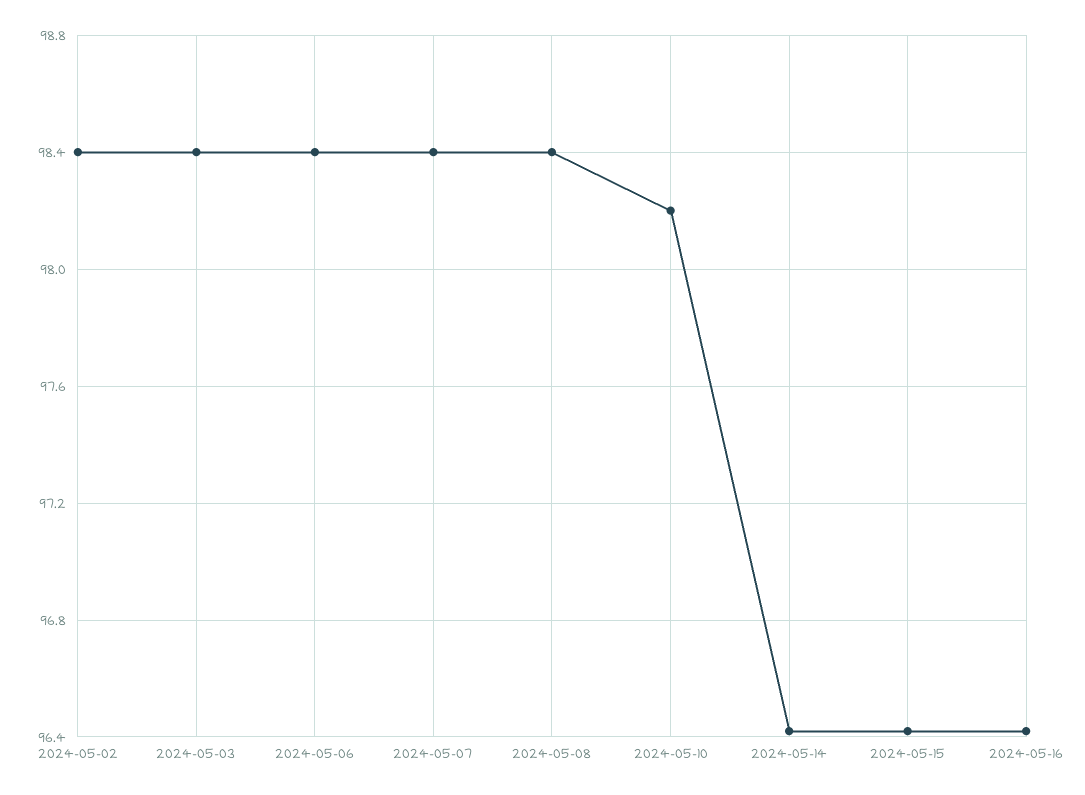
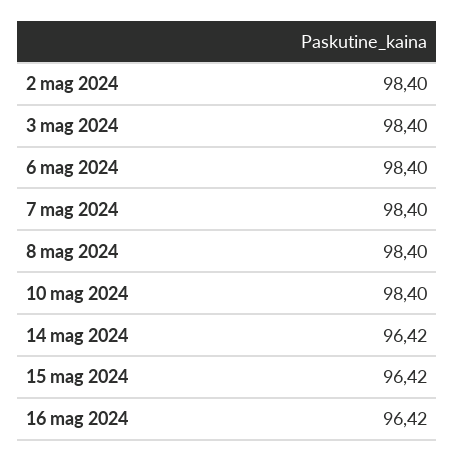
  {
    "2024-05-02": 98.4,
    "2024-05-03": 98.4,
    "2024-05-06": 98.4,
    "2024-05-07": 98.4,
    "2024-05-08": 98.4,
-   "2024-05-10": 98.2,
+   "2024-05-10": 98.4,
    "2024-05-14": 96.42,
    "2024-05-15": 96.42,
    "2024-05-16": 96.42
  }

